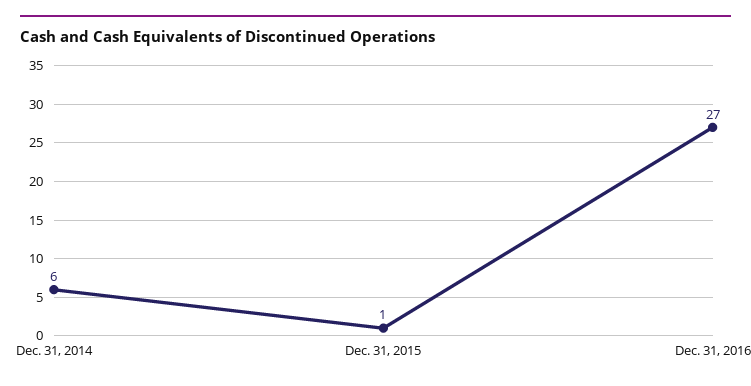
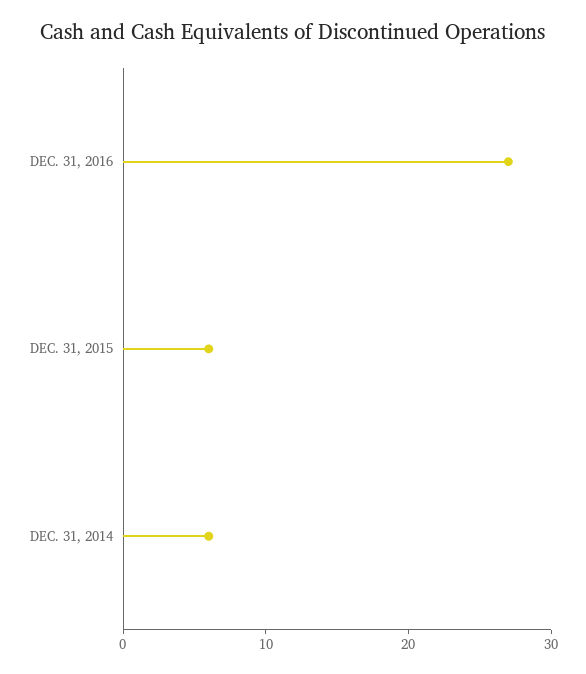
  {
    "Dec. 31, 2014": 6,
-   "Dec. 31, 2015": 1,
+   "Dec. 31, 2015": 6,
    "Dec. 31, 2016": 27
  }

